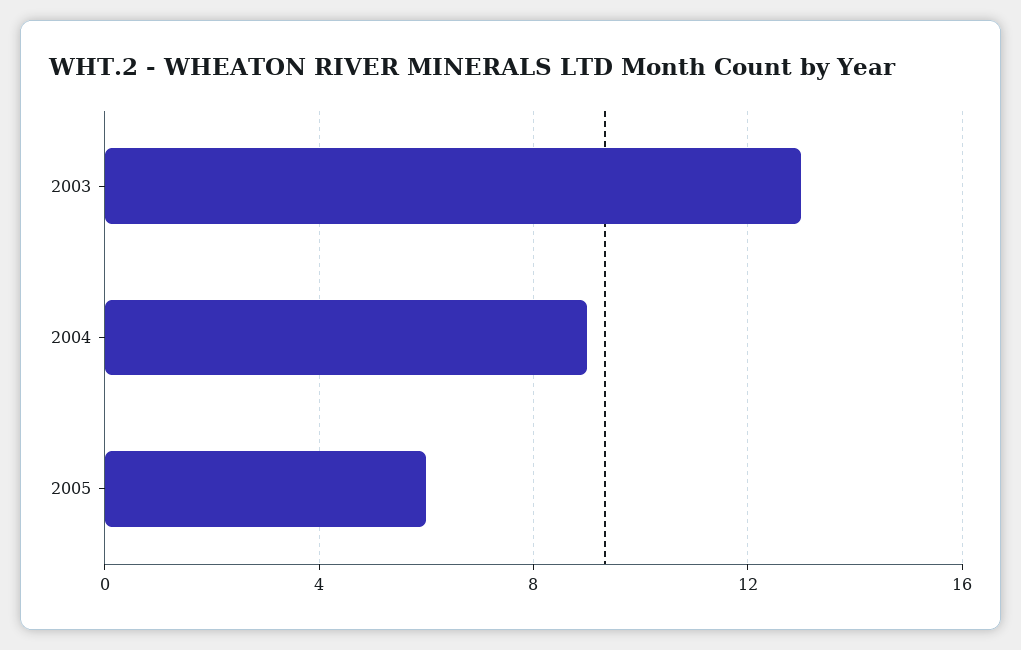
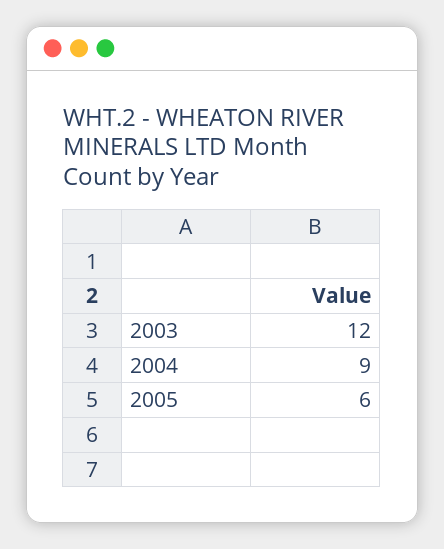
  {
-   "2003": 13,
+   "2003": 12,
    "2004": 9,
    "2005": 6
  }

